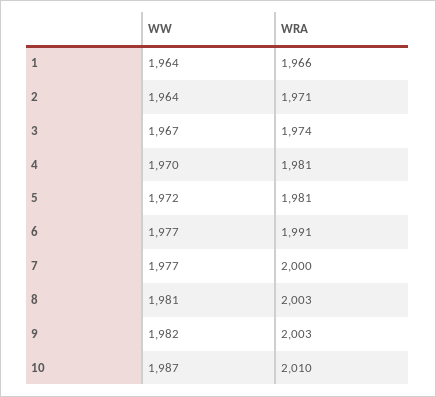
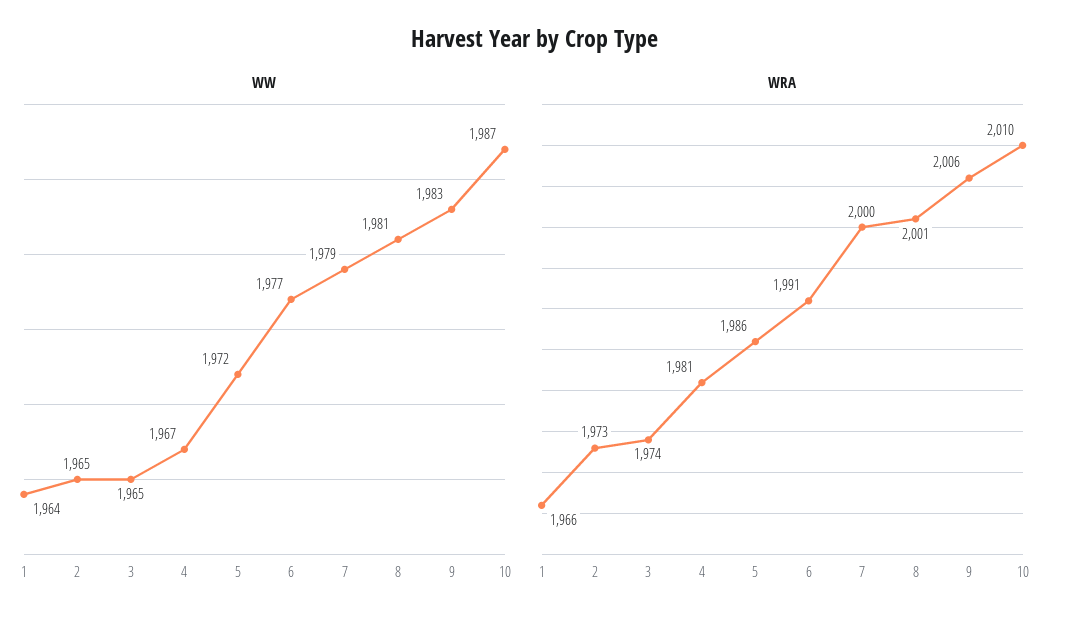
  {
    "WW": {
      "1": 1964,
-     "2": 1964,
+     "2": 1965,
-     "3": 1967,
+     "3": 1965,
-     "4": 1970,
+     "4": 1967,
      "5": 1972,
      "6": 1977,
-     "7": 1977,
+     "7": 1979,
      "8": 1981,
-     "9": 1982,
+     "9": 1983,
      "10": 1987
    },
    "WRA": {
      "1": 1966,
-     "2": 1971,
+     "2": 1973,
      "3": 1974,
      "4": 1981,
-     "5": 1981,
+     "5": 1986,
      "6": 1991,
      "7": 2000,
-     "8": 2003,
+     "8": 2001,
-     "9": 2003,
+     "9": 2006,
      "10": 2010
    }
  }

